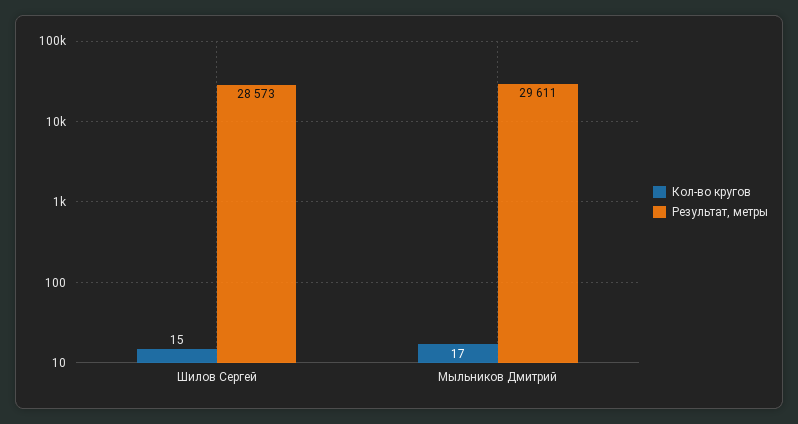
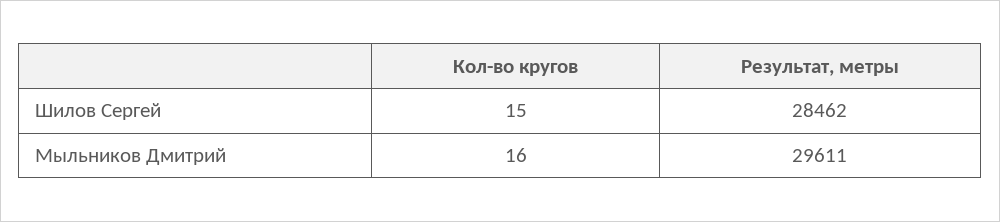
  {
    "Кол-во кругов": {
      "Шилов Сергей": 15,
-     "Мыльников Дмитрий": 17
+     "Мыльников Дмитрий": 16
    },
    "Результат, метры": {
-     "Шилов Сергей": 28573,
+     "Шилов Сергей": 28462,
      "Мыльников Дмитрий": 29611
    }
  }

